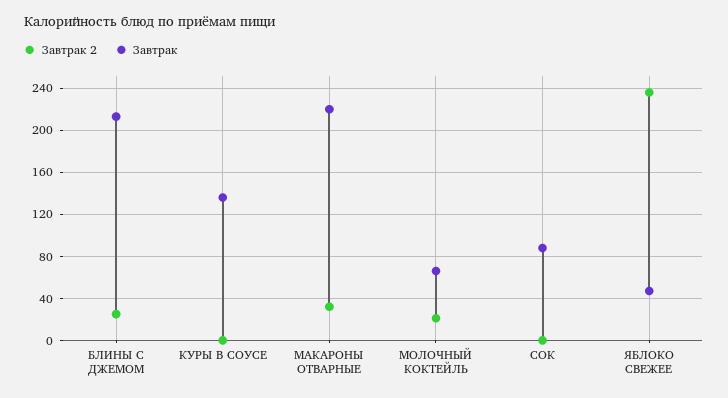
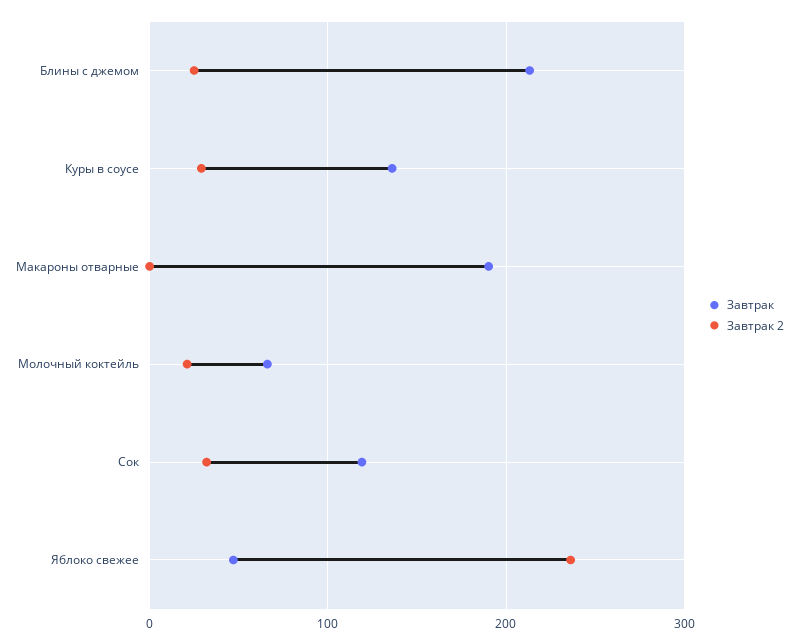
  {
    "Завтрак 2": {
      "БЛИНЫ С ДЖЕМОМ": 30,
-     "КУРЫ В СОУСЕ": 0,
+     "КУРЫ В СОУСЕ": 30,
-     "МАКАРОНЫ ОТВАРНЫЕ": 30,
+     "МАКАРОНЫ ОТВАРНЫЕ": 0,
      "МОЛОЧНЫЙ КОКТЕЙЛЬ": 20,
-     "СОК": 0,
+     "СОК": 30,
      "ЯБЛОКО СВЕЖЕЕ": 240
    },
    "Завтрак": {
      "БЛИНЫ С ДЖЕМОМ": 210,
      "КУРЫ В СОУСЕ": 140,
-     "МАКАРОНЫ ОТВАРНЫЕ": 220,
+     "МАКАРОНЫ ОТВАРНЫЕ": 190,
      "МОЛОЧНЫЙ КОКТЕЙЛЬ": 70,
-     "СОК": 90,
+     "СОК": 120,
      "ЯБЛОКО СВЕЖЕЕ": 50
    }
  }

